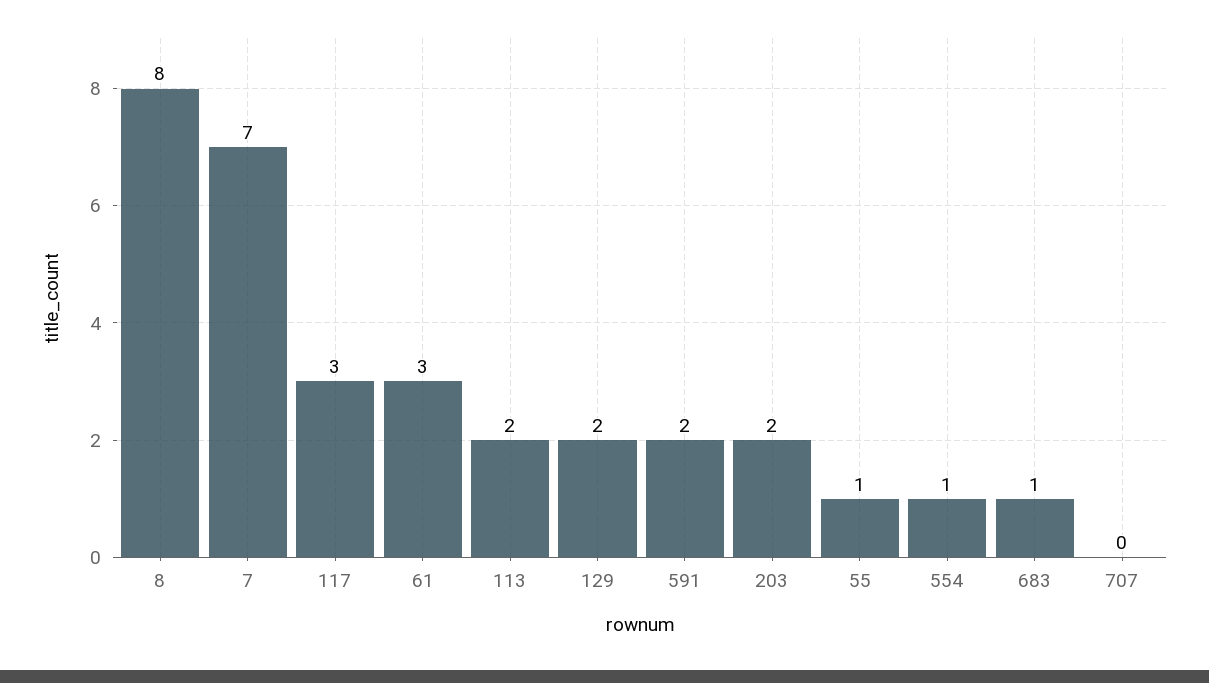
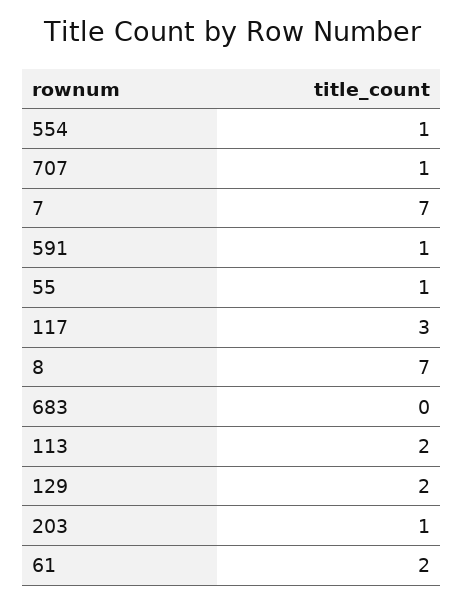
  {
-   "8": 8,
+   "8": 7,
    "7": 7,
    "117": 3,
-   "61": 3,
+   "61": 2,
    "113": 2,
    "129": 2,
-   "591": 2,
+   "591": 1,
-   "203": 2,
+   "203": 1,
    "55": 1,
    "554": 1,
-   "683": 1,
+   "683": 0,
-   "707": 0
+   "707": 1
  }

